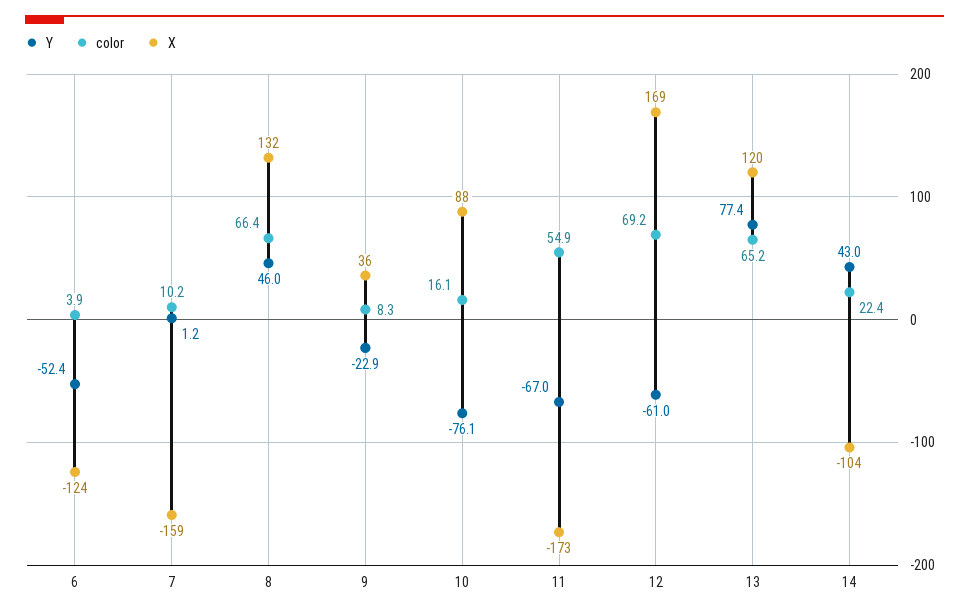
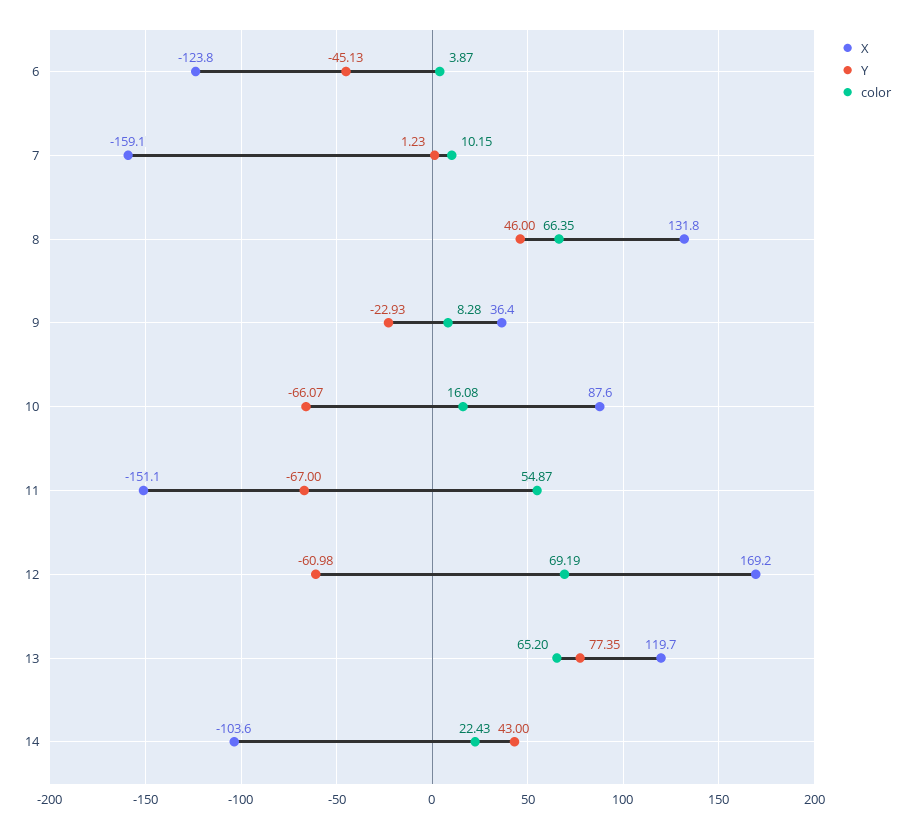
  {
    "Y": {
-     "6": -52.4,
+     "6": -45.13,
      "7": 1.23,
      "8": 46,
      "9": -22.93,
-     "10": -76.1,
+     "10": -66.07,
      "11": -67,
      "12": -60.98,
      "13": 77.35,
      "14": 43
    },
    "color": {
      "6": 3.87,
      "7": 10.15,
      "8": 66.35,
      "9": 8.28,
      "10": 16.08,
      "11": 54.87,
      "12": 69.19,
      "13": 65.2,
      "14": 22.43
    },
    "X": {
      "6": -123.8,
      "7": -159.1,
      "8": 131.8,
      "9": 36.4,
      "10": 87.6,
-     "11": -173,
+     "11": -151.1,
      "12": 169.2,
      "13": 119.7,
      "14": -103.6
    }
  }

